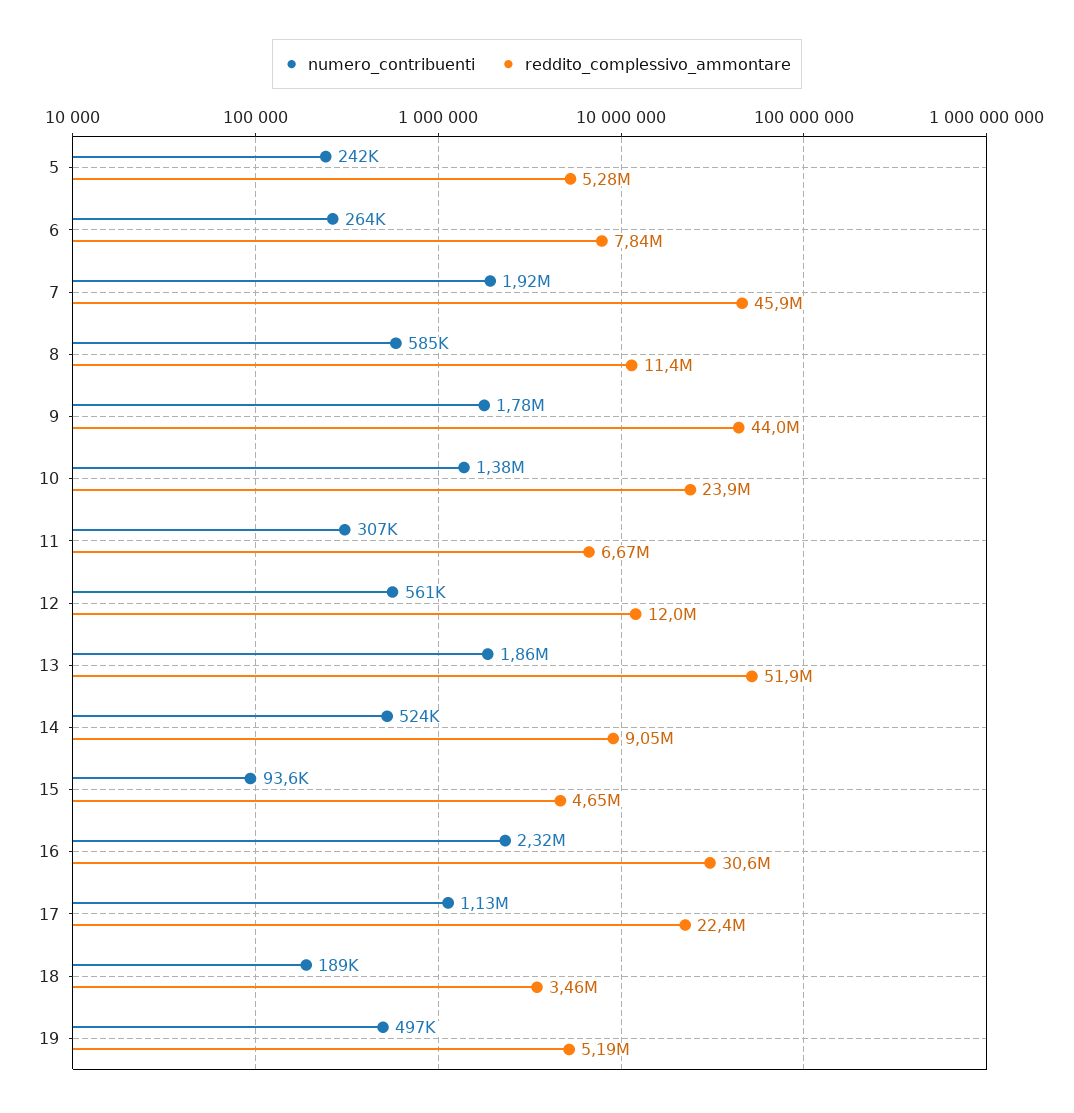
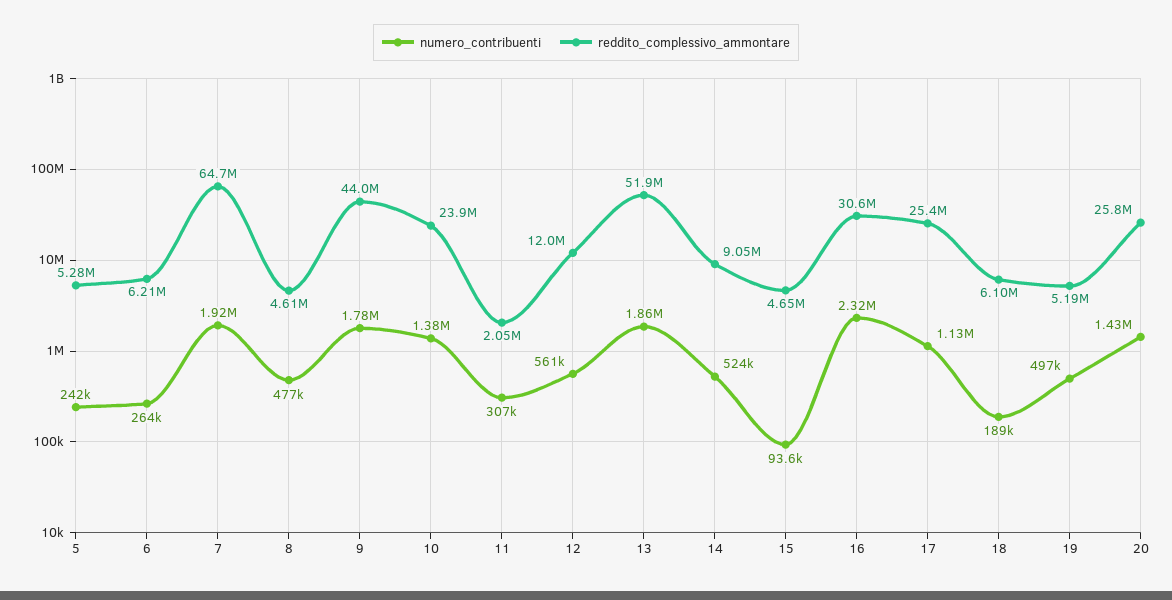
  {
    "numero_contribuenti": {
      "5": 242000,
      "6": 264000,
      "7": 1920000,
-     "8": 585000,
+     "8": 477000,
      "9": 1780000,
      "10": 1380000,
      "11": 307000,
      "12": 561000,
      "13": 1860000,
      "14": 524000,
      "15": 93600,
      "16": 2320000,
      "17": 1130000,
      "18": 189000,
-     "19": 497000
+     "19": 497000,
+     "20": 1430000
    },
    "reddito_complessivo_ammontare": {
      "5": 5280000,
-     "6": 7840000,
+     "6": 6210000,
-     "7": 45900000,
+     "7": 64700000,
-     "8": 11400000,
+     "8": 4610000,
      "9": 44000000,
      "10": 23900000,
-     "11": 6670000,
+     "11": 2050000,
      "12": 12000000,
      "13": 51900000,
      "14": 9050000,
      "15": 4650000,
      "16": 30600000,
-     "17": 22400000,
+     "17": 25400000,
-     "18": 3460000,
+     "18": 6100000,
-     "19": 5190000
+     "19": 5190000,
+     "20": 25800000
    }
  }

